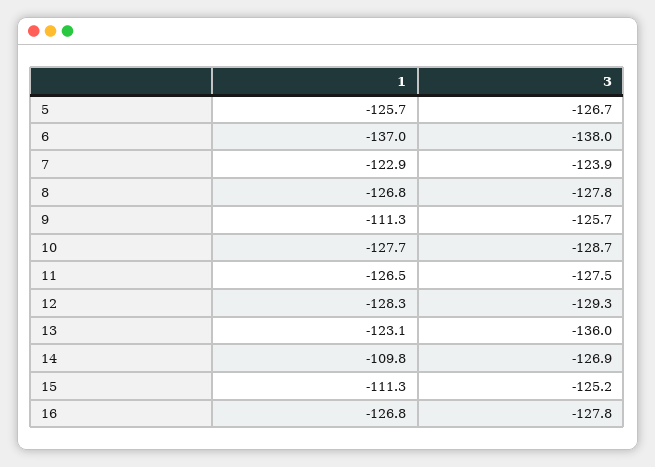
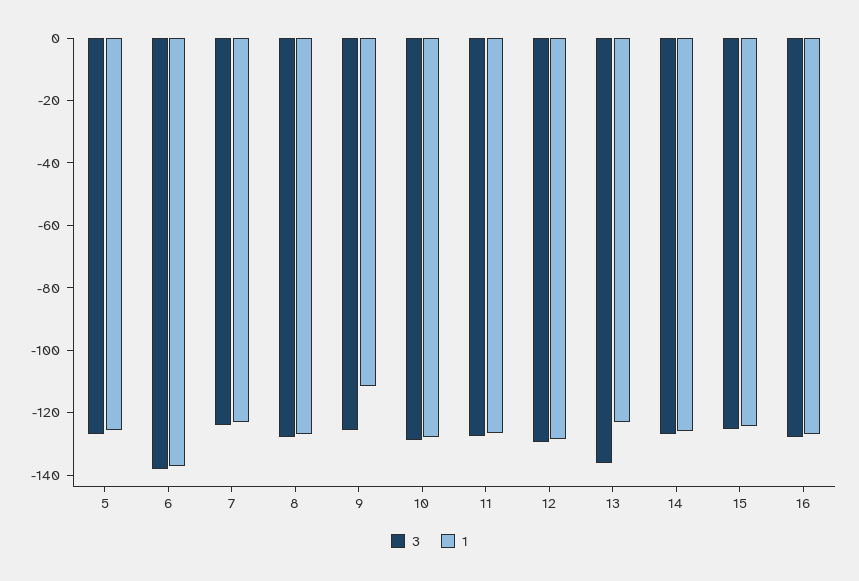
  {
    "1": {
      "5": -125.7,
      "6": -137,
      "7": -122.9,
      "8": -126.8,
      "9": -111.3,
      "10": -127.7,
      "11": -126.5,
      "12": -128.3,
      "13": -123.1,
-     "14": -109.8,
+     "14": -125,
-     "15": -111.3,
+     "15": -125,
      "16": -126.8
    },
    "3": {
      "5": -126.7,
      "6": -138,
      "7": -123.9,
      "8": -127.8,
      "9": -125.7,
      "10": -128.7,
      "11": -127.5,
      "12": -129.3,
      "13": -136,
      "14": -126.9,
      "15": -125.2,
      "16": -127.8
    }
  }

